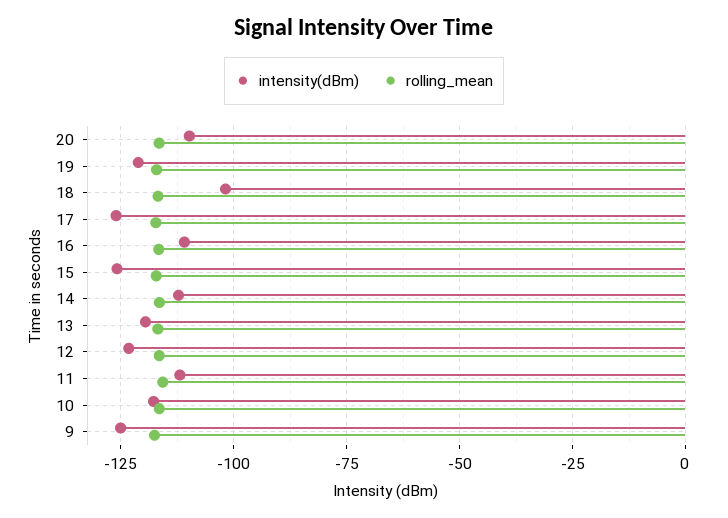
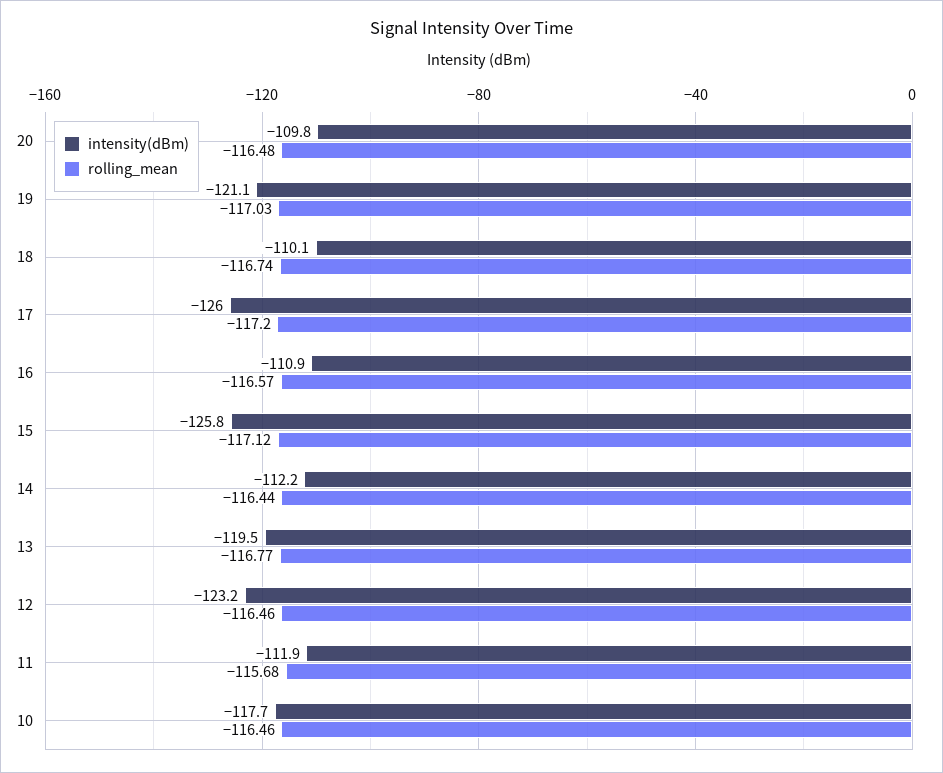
  {
    "intensity(dBm)": {
      "20": -109.8,
      "19": -121.1,
-     "18": -102.5,
+     "18": -110.1,
      "17": -126,
      "16": -110.9,
      "15": -125.8,
      "14": -112.2,
      "13": -119.5,
      "12": -123.2,
      "11": -111.9,
-     "10": -117.7,
+     "10": -117.7
-     "9": -125
    },
    "rolling_mean": {
      "20": -116.48,
      "19": -117.03,
      "18": -116.74,
      "17": -117.2,
      "16": -116.57,
      "15": -117.12,
      "14": -116.44,
      "13": -116.77,
      "12": -116.46,
      "11": -115.68,
-     "10": -116.46,
+     "10": -116.46
-     "9": -117.5
    }
  }

